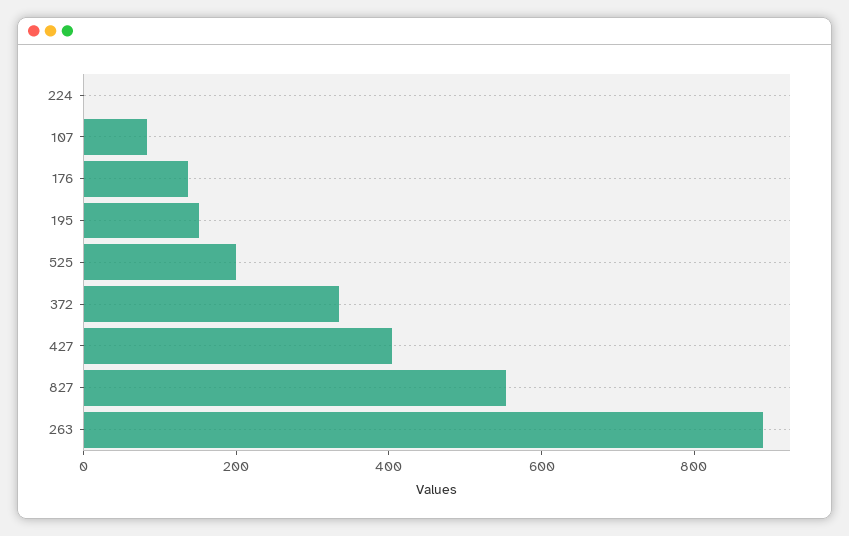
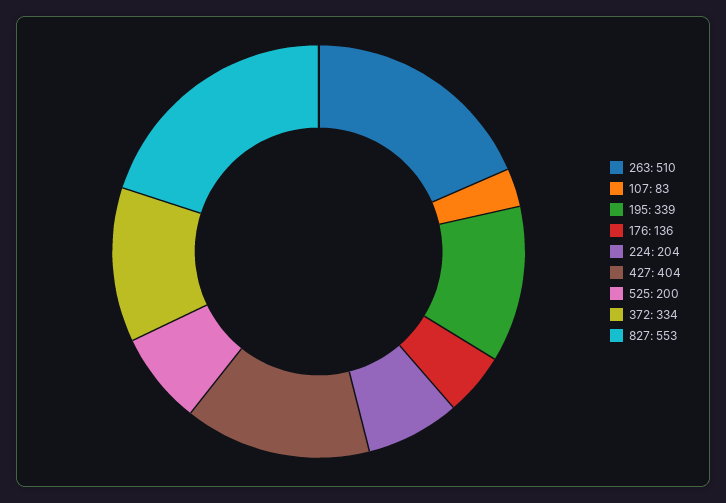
  {
-   "224": 0,
+   "224": 204,
    "107": 83,
    "176": 136,
-   "195": 150,
+   "195": 339,
    "525": 200,
    "372": 334,
    "427": 404,
    "827": 553,
-   "263": 900
+   "263": 510
  }

